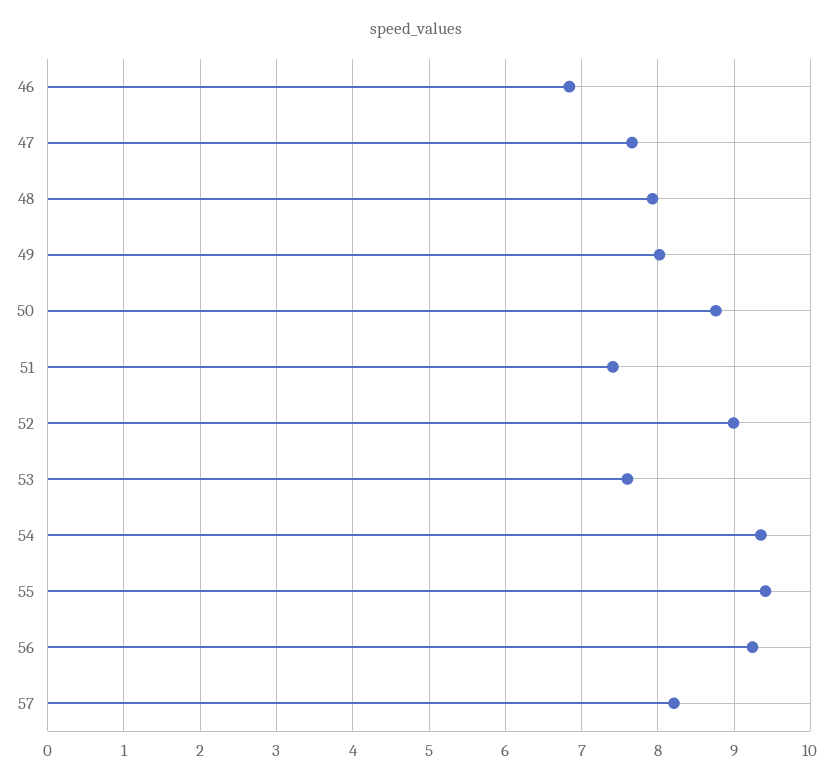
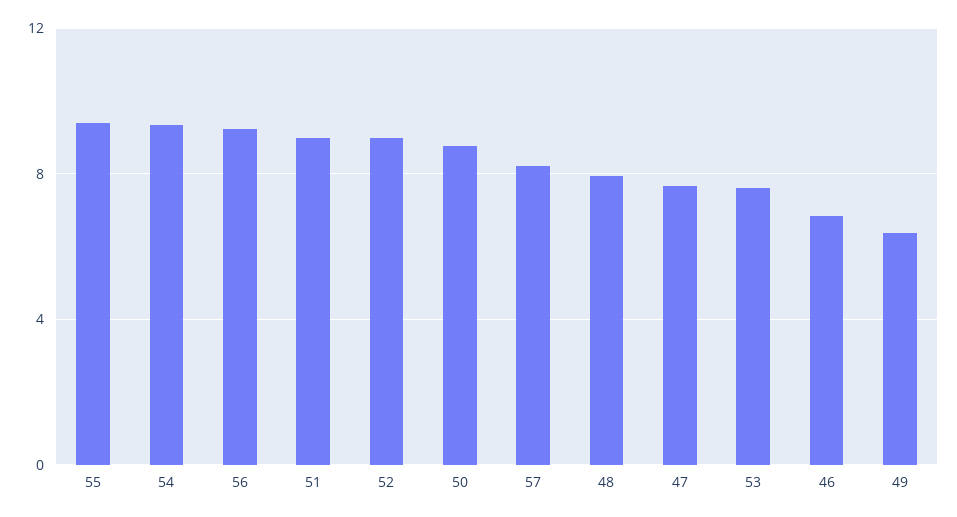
  {
    "46": 6.8,
    "47": 7.7,
    "48": 7.9,
-   "49": 8,
+   "49": 6.5,
    "50": 8.8,
-   "51": 7.4,
+   "51": 9,
    "52": 9,
    "53": 7.6,
    "54": 9.4,
    "55": 9.4,
    "56": 9.2,
    "57": 8.2
  }

